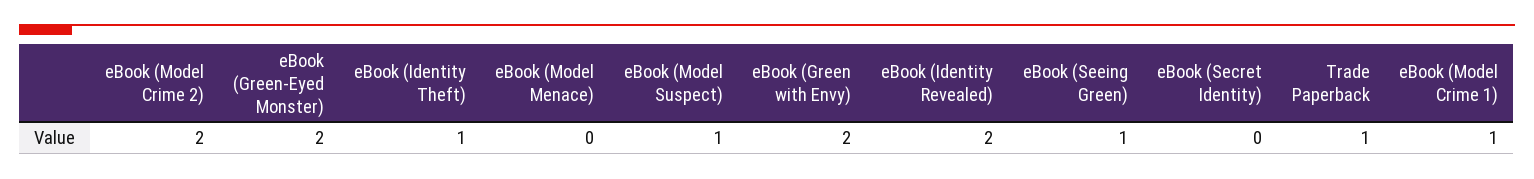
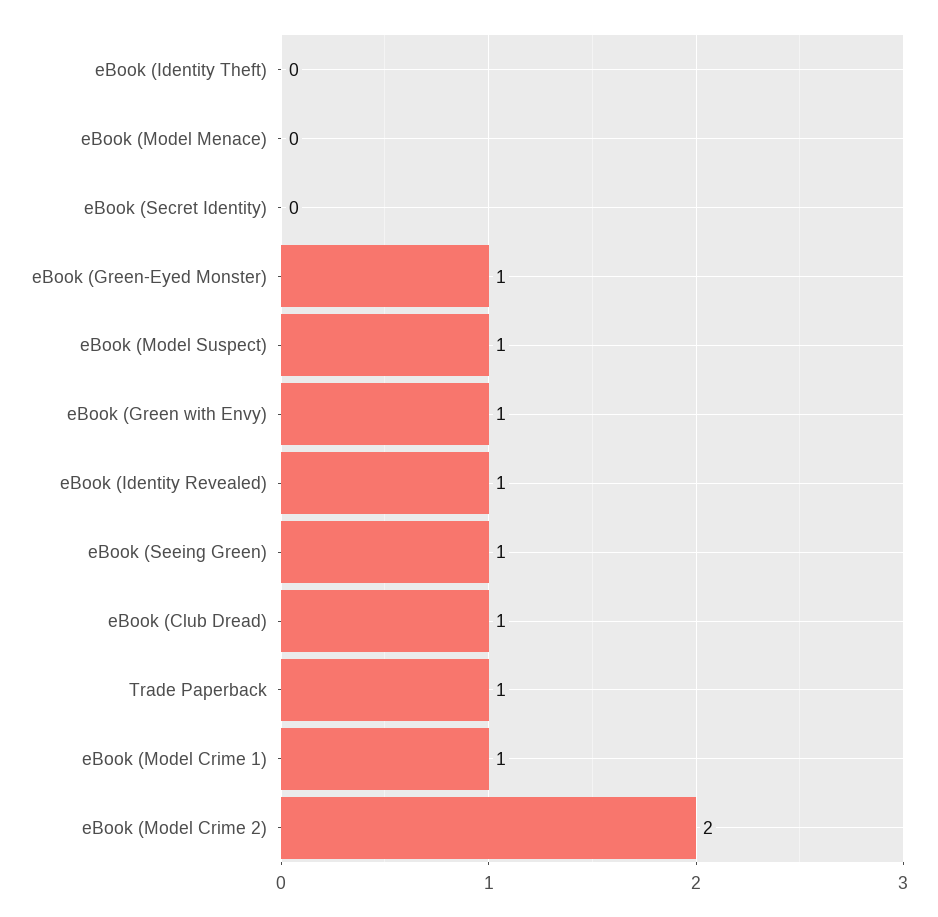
  {
    "eBook (Model Crime 2)": 2,
-   "eBook (Green-Eyed Monster)": 2,
+   "eBook (Green-Eyed Monster)": 1,
-   "eBook (Identity Theft)": 1,
+   "eBook (Identity Theft)": 0,
    "eBook (Model Menace)": 0,
    "eBook (Model Suspect)": 1,
-   "eBook (Green with Envy)": 2,
+   "eBook (Green with Envy)": 1,
-   "eBook (Identity Revealed)": 2,
+   "eBook (Identity Revealed)": 1,
    "eBook (Seeing Green)": 1,
    "eBook (Secret Identity)": 0,
    "Trade Paperback": 1,
-   "eBook (Model Crime 1)": 1
+   "eBook (Model Crime 1)": 1,
+   "eBook (Club Dread)": 1
  }

